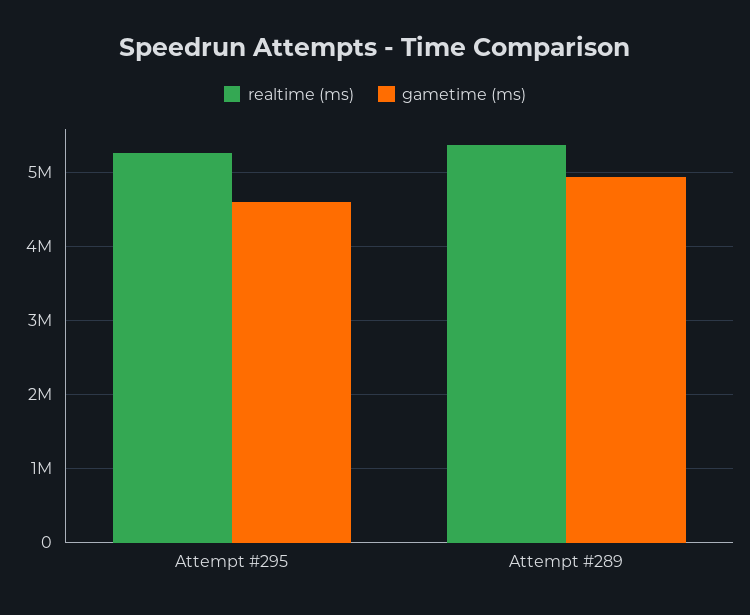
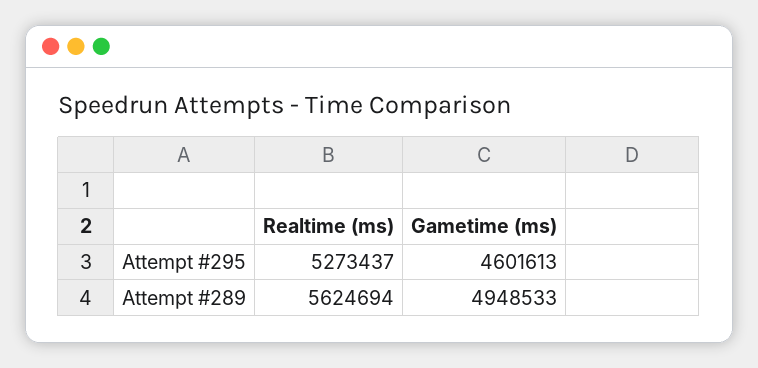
  {
    "realtime (ms)": {
      "Attempt #295": 5273437,
-     "Attempt #289": 5400000
+     "Attempt #289": 5624694
    },
    "gametime (ms)": {
      "Attempt #295": 4601613,
      "Attempt #289": 4948533
    }
  }

